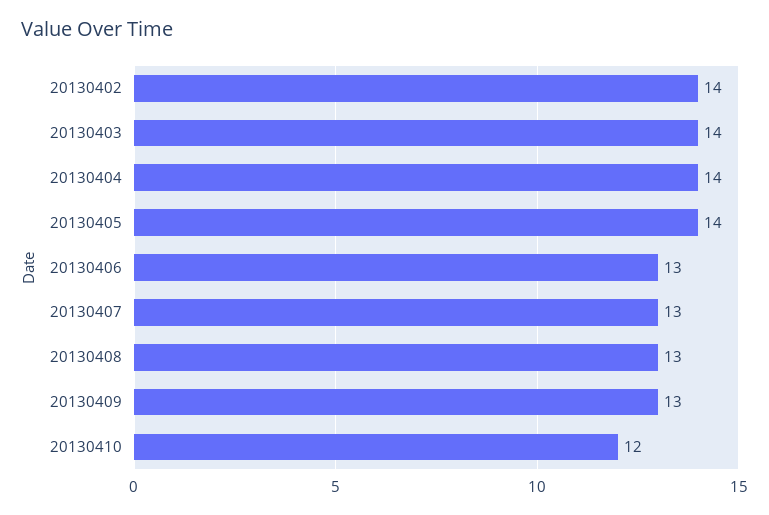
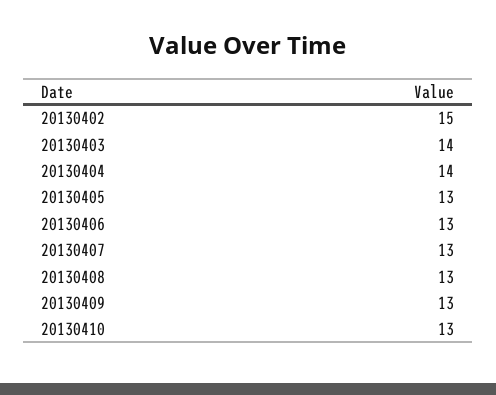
  {
-   "20130402": 14,
+   "20130402": 15,
    "20130403": 14,
    "20130404": 14,
-   "20130405": 14,
+   "20130405": 13,
    "20130406": 13,
    "20130407": 13,
    "20130408": 13,
    "20130409": 13,
-   "20130410": 12
+   "20130410": 13
  }

